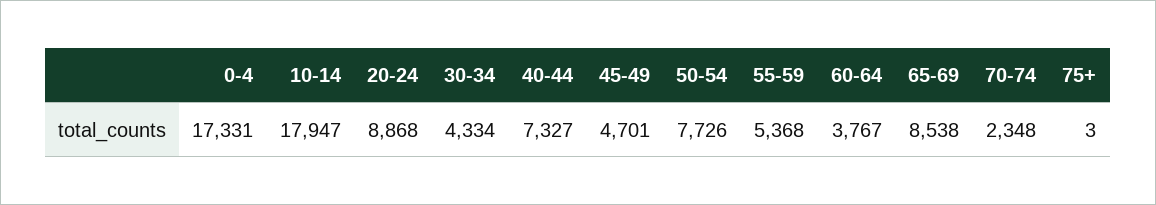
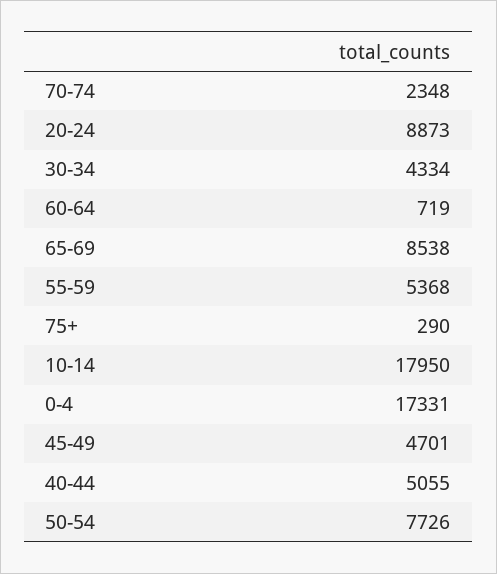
  {
    "0-4": 17331,
-   "10-14": 17947,
+   "10-14": 17950,
-   "20-24": 8868,
+   "20-24": 8873,
    "30-34": 4334,
-   "40-44": 7327,
+   "40-44": 5055,
    "45-49": 4701,
    "50-54": 7726,
    "55-59": 5368,
-   "60-64": 3767,
+   "60-64": 719,
    "65-69": 8538,
    "70-74": 2348,
-   "75+": 3
+   "75+": 290
  }

